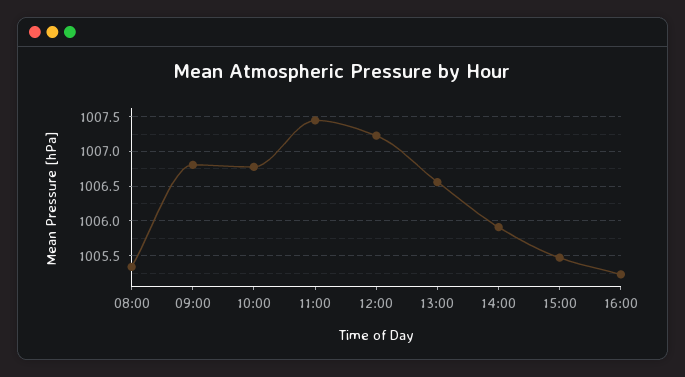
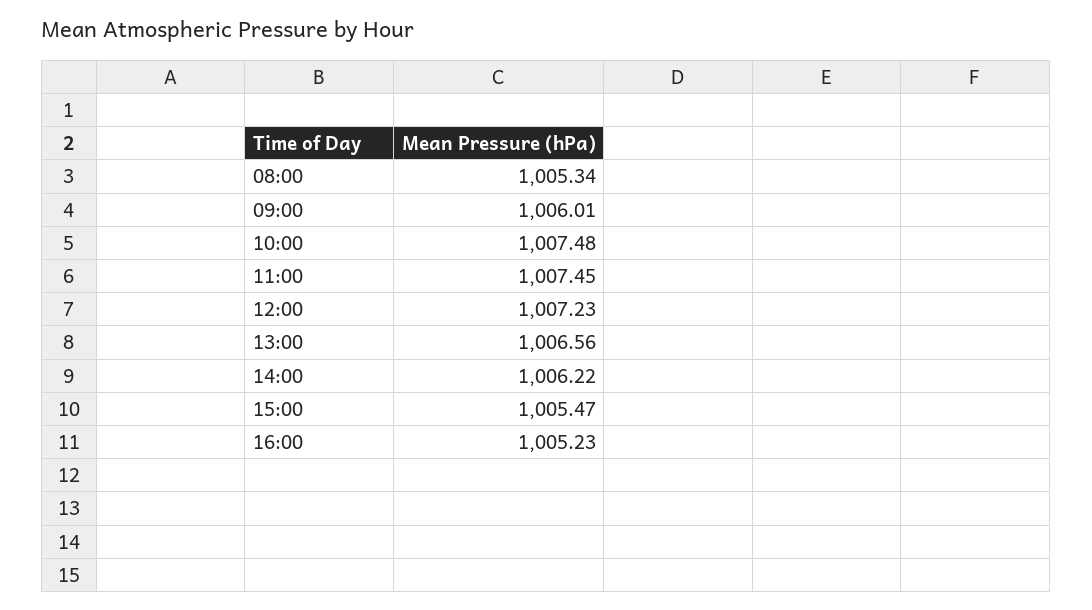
  {
    "08:00": 1005.34,
-   "09:00": 1006.8,
+   "09:00": 1006.01,
-   "10:00": 1006.8,
+   "10:00": 1007.48,
    "11:00": 1007.45,
    "12:00": 1007.23,
    "13:00": 1006.56,
-   "14:00": 1005.9,
+   "14:00": 1006.22,
    "15:00": 1005.47,
    "16:00": 1005.23
  }

